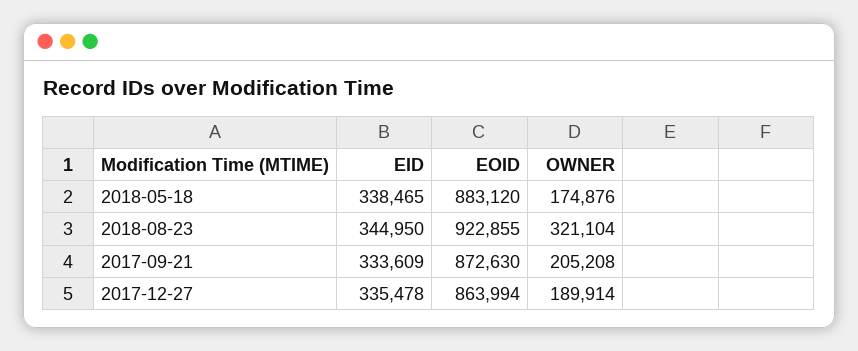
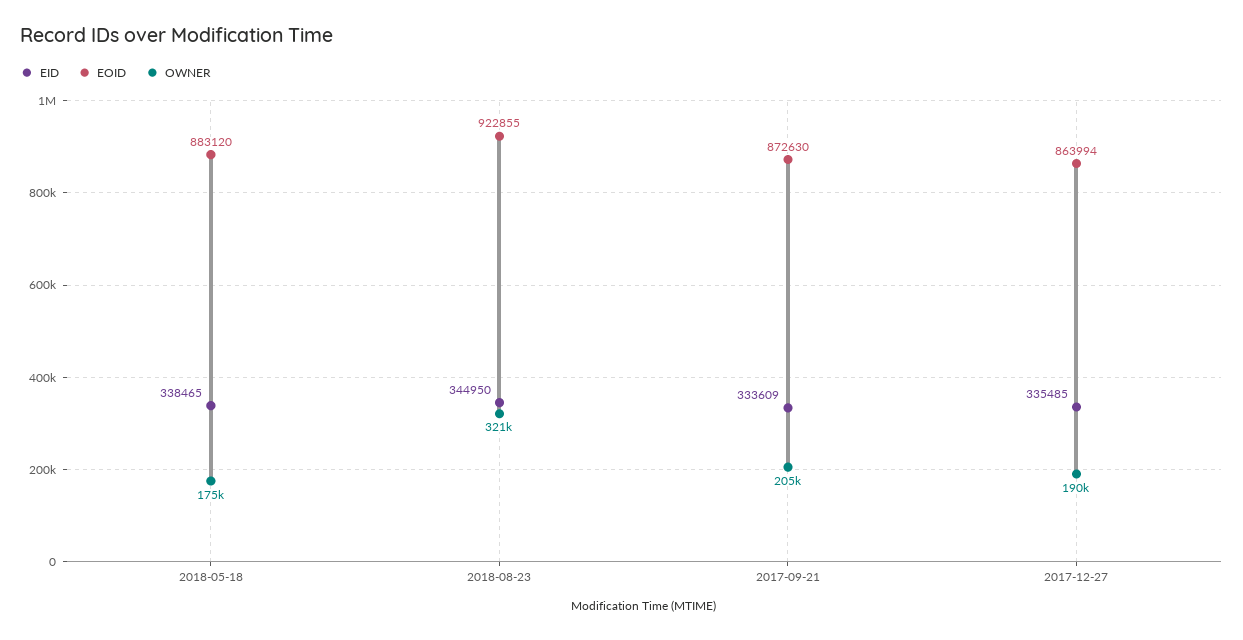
  {
    "EID": {
      "2018-05-18": 338465,
      "2018-08-23": 344950,
      "2017-09-21": 333609,
-     "2017-12-27": 335478
+     "2017-12-27": 335485
    },
    "EOID": {
      "2018-05-18": 883120,
      "2018-08-23": 922855,
      "2017-09-21": 872630,
      "2017-12-27": 863994
    },
    "OWNER": {
      "2018-05-18": 174876,
      "2018-08-23": 321104,
      "2017-09-21": 205208,
      "2017-12-27": 189914
    }
  }

